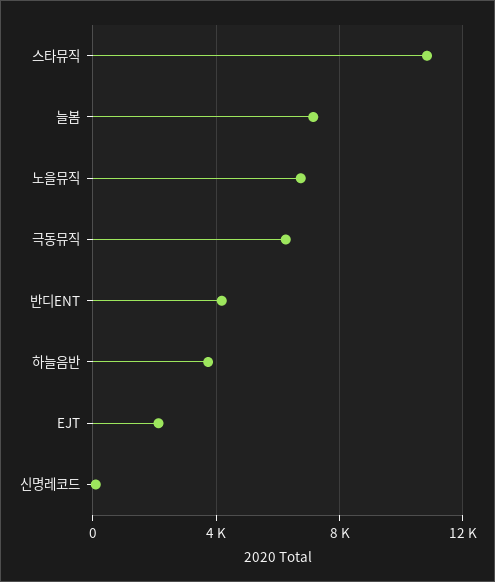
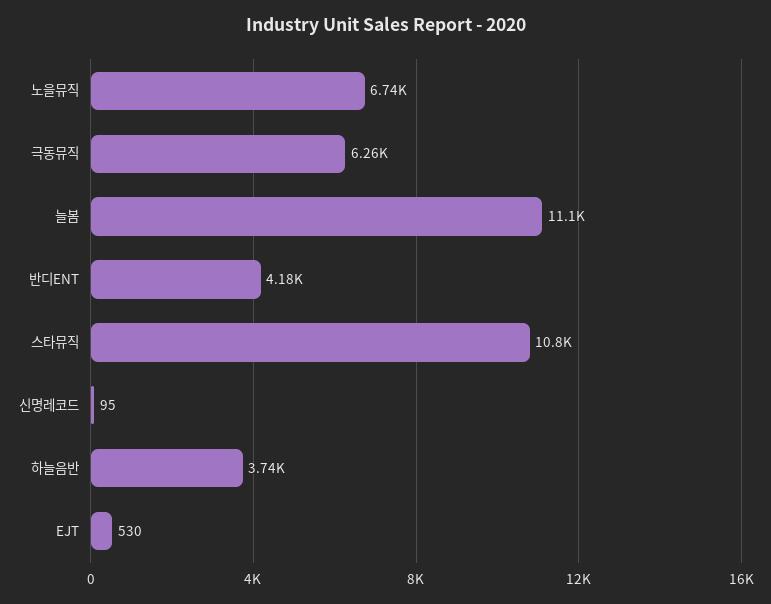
  {
    "스타뮤직": 10800,
-   "늘봄": 7000,
+   "늘봄": 11100,
    "노을뮤직": 6740,
    "극동뮤직": 6260,
    "반디ENT": 4180,
    "하늘음반": 3740,
-   "EJT": 2000,
+   "EJT": 530,
    "신명레코드": 95
  }

